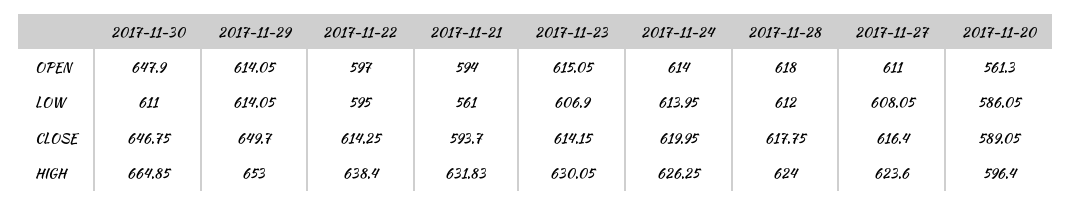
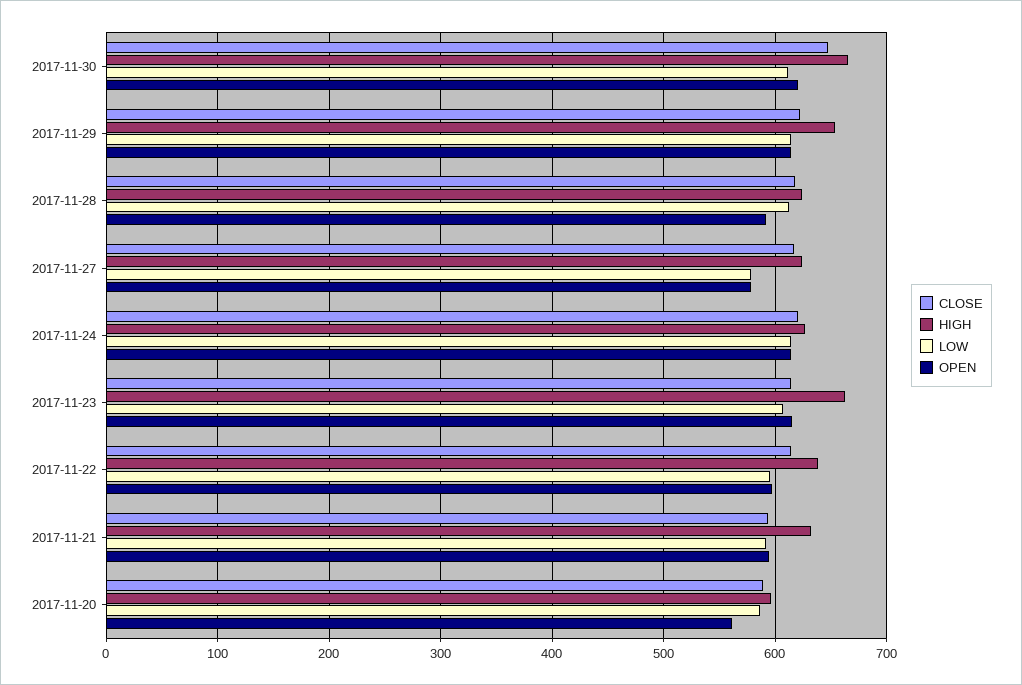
  {
    "OPEN": {
-     "2017-11-30": 647.9,
+     "2017-11-30": 620,
      "2017-11-29": 614.05,
      "2017-11-22": 597,
      "2017-11-21": 594,
      "2017-11-23": 615.05,
      "2017-11-24": 614,
-     "2017-11-28": 618,
+     "2017-11-28": 590,
-     "2017-11-27": 611,
+     "2017-11-27": 580,
      "2017-11-20": 561.3
    },
    "LOW": {
      "2017-11-30": 611,
      "2017-11-29": 614.05,
      "2017-11-22": 595,
-     "2017-11-21": 561,
+     "2017-11-21": 590,
      "2017-11-23": 606.9,
      "2017-11-24": 613.95,
      "2017-11-28": 612,
-     "2017-11-27": 608.05,
+     "2017-11-27": 580,
      "2017-11-20": 586.05
    },
    "CLOSE": {
      "2017-11-30": 646.75,
-     "2017-11-29": 649.7,
+     "2017-11-29": 620,
      "2017-11-22": 614.25,
      "2017-11-21": 593.7,
      "2017-11-23": 614.15,
      "2017-11-24": 619.95,
      "2017-11-28": 617.75,
      "2017-11-27": 616.4,
      "2017-11-20": 589.05
    },
    "HIGH": {
      "2017-11-30": 664.85,
      "2017-11-29": 653,
      "2017-11-22": 638.4,
      "2017-11-21": 631.83,
-     "2017-11-23": 630.05,
+     "2017-11-23": 660,
      "2017-11-24": 626.25,
      "2017-11-28": 624,
      "2017-11-27": 623.6,
      "2017-11-20": 596.4
    }
  }

